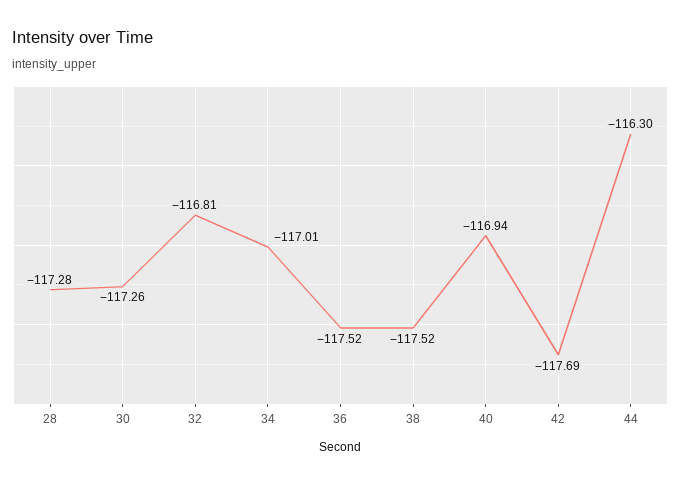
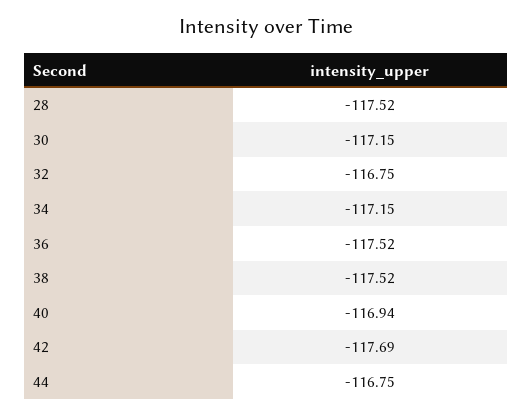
  {
-   "28": -117.28,
+   "28": -117.52,
-   "30": -117.26,
+   "30": -117.15,
-   "32": -116.81,
+   "32": -116.75,
-   "34": -117.01,
+   "34": -117.15,
    "36": -117.52,
    "38": -117.52,
    "40": -116.94,
    "42": -117.69,
-   "44": -116.3
+   "44": -116.75
  }

